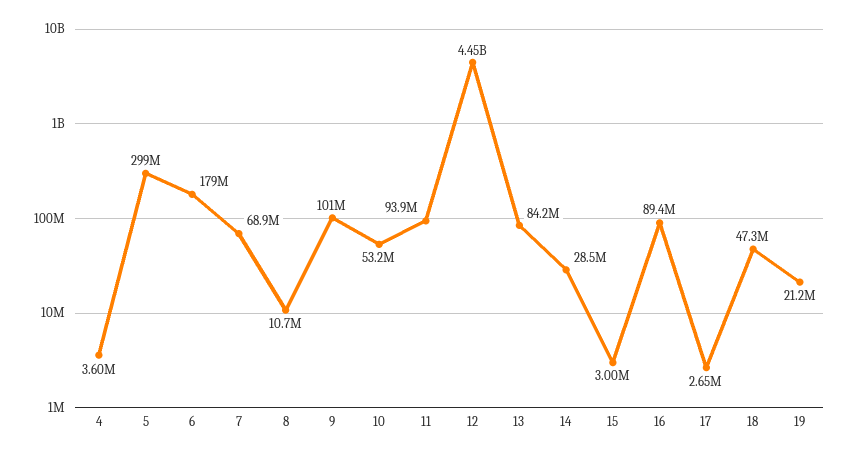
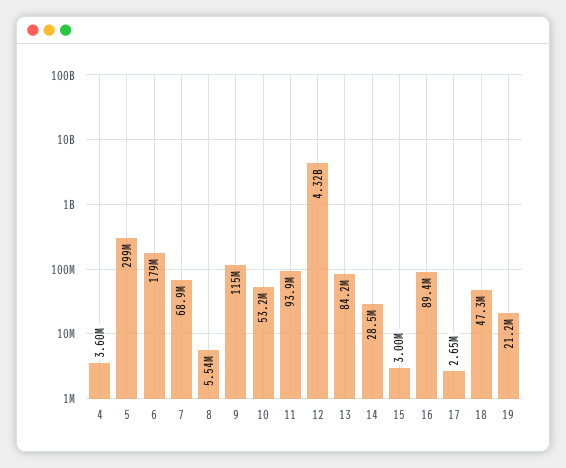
  {
    "4": 3600000,
    "5": 299000000,
    "6": 179000000,
    "7": 68900000,
-   "8": 10700000,
+   "8": 5540000,
-   "9": 101000000,
+   "9": 115000000,
    "10": 53200000,
    "11": 93900000,
-   "12": 4450000000,
+   "12": 4320000000,
    "13": 84200000,
    "14": 28500000,
    "15": 3000000,
    "16": 89400000,
    "17": 2650000,
    "18": 47300000,
    "19": 21200000
  }

